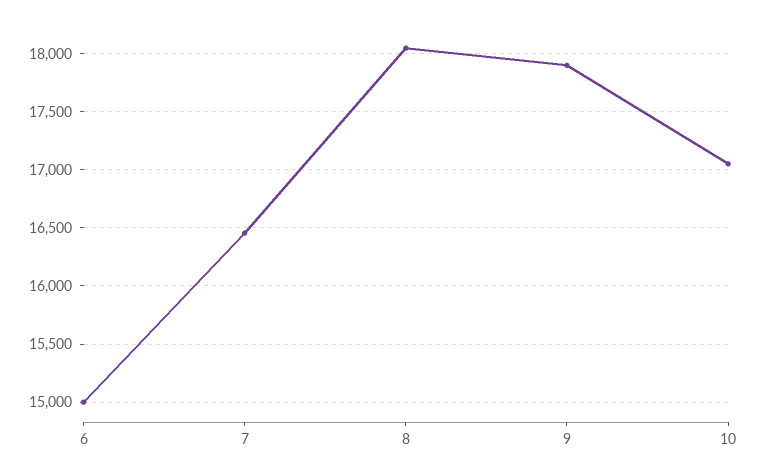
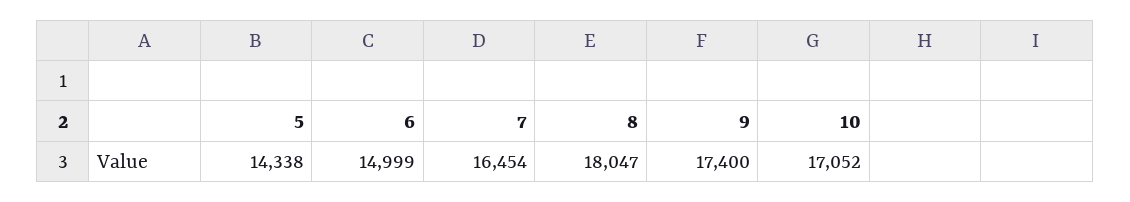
  {
    "6": 14999,
    "7": 16454,
    "8": 18047,
-   "9": 17900,
+   "9": 17400,
-   "10": 17052
+   "10": 17052,
+   "5": 14338
  }

